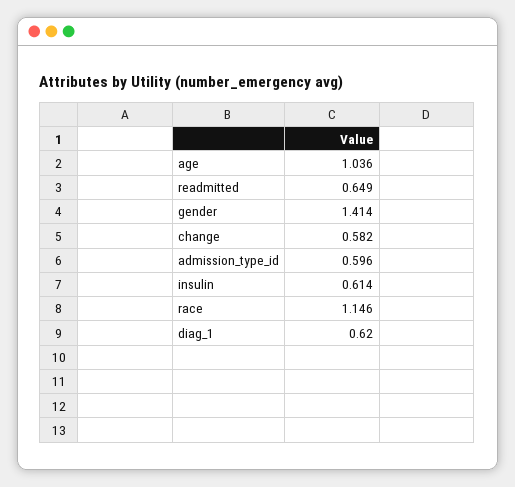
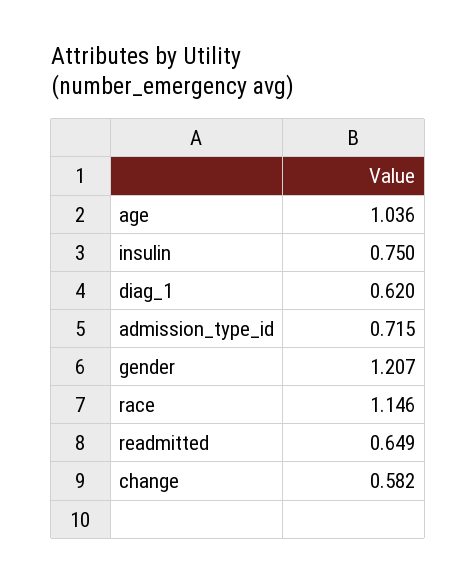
  {
    "age": 1.036,
    "readmitted": 0.649,
-   "gender": 1.414,
+   "gender": 1.207,
    "change": 0.582,
-   "admission_type_id": 0.596,
+   "admission_type_id": 0.715,
-   "insulin": 0.614,
+   "insulin": 0.75,
    "race": 1.146,
    "diag_1": 0.62
  }

